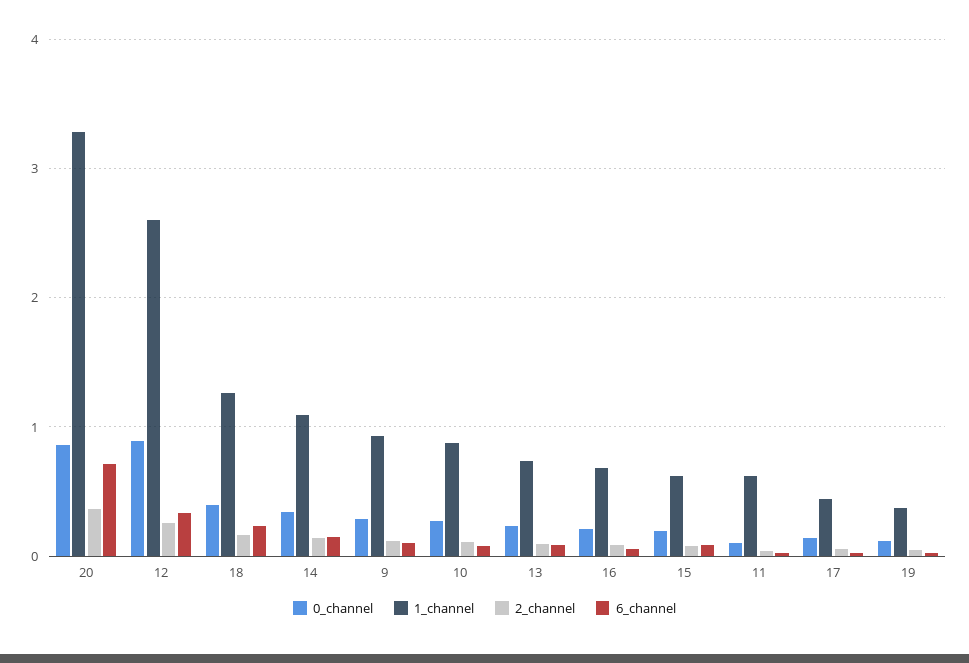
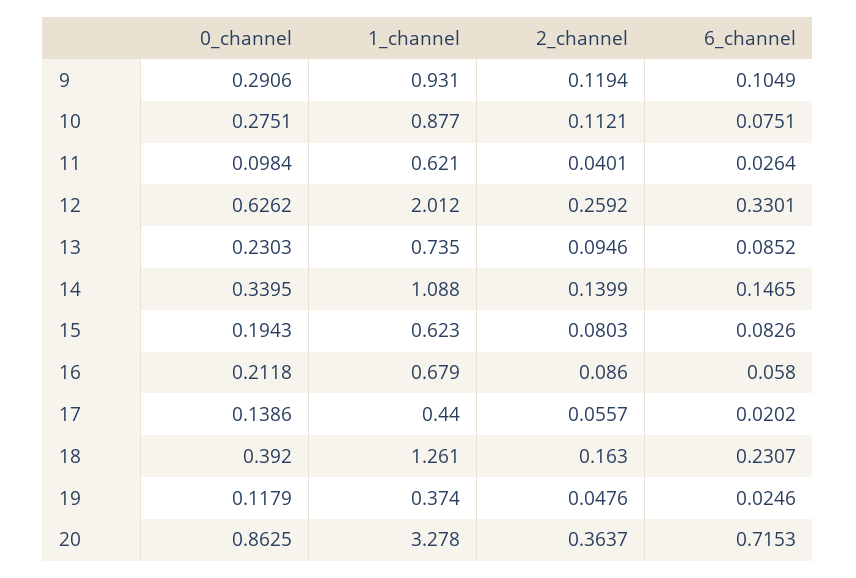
  {
    "0_channel": {
      "20": 0.8625,
-     "12": 0.9,
+     "12": 0.6262,
      "18": 0.392,
      "14": 0.3395,
      "9": 0.2906,
      "10": 0.2751,
      "13": 0.2303,
      "16": 0.2118,
      "15": 0.1943,
      "11": 0.0984,
      "17": 0.1386,
      "19": 0.1179
    },
    "1_channel": {
      "20": 3.278,
-     "12": 2.6,
+     "12": 2.012,
      "18": 1.261,
      "14": 1.088,
      "9": 0.931,
      "10": 0.877,
      "13": 0.735,
      "16": 0.679,
      "15": 0.623,
      "11": 0.621,
      "17": 0.44,
      "19": 0.374
    },
    "2_channel": {
      "20": 0.3637,
      "12": 0.2592,
      "18": 0.163,
      "14": 0.1399,
      "9": 0.1194,
      "10": 0.1121,
      "13": 0.0946,
      "16": 0.086,
      "15": 0.0803,
      "11": 0.0401,
      "17": 0.0557,
      "19": 0.0476
    },
    "6_channel": {
      "20": 0.7153,
      "12": 0.3301,
      "18": 0.2307,
      "14": 0.1465,
      "9": 0.1049,
      "10": 0.0751,
      "13": 0.0852,
      "16": 0.058,
      "15": 0.0826,
      "11": 0.0264,
      "17": 0.0202,
      "19": 0.0246
    }
  }

